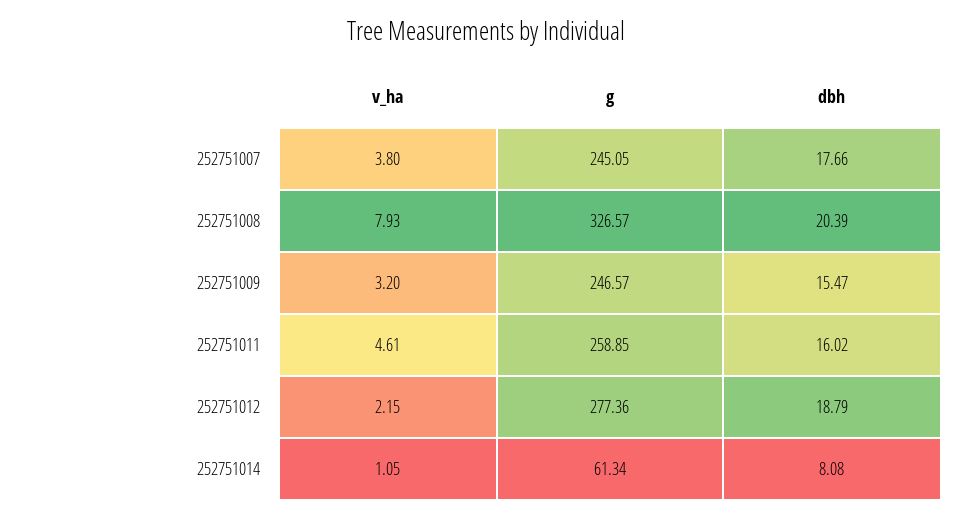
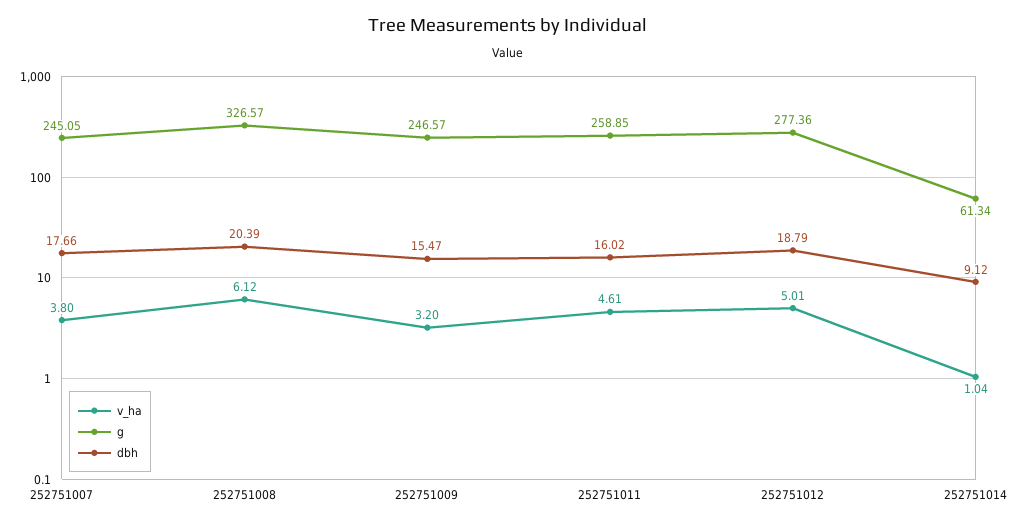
  {
    "v_ha": {
      "252751007": 3.8,
-     "252751008": 7.93,
+     "252751008": 6.12,
      "252751009": 3.2,
      "252751011": 4.61,
-     "252751012": 2.15,
+     "252751012": 5.01,
-     "252751014": 1.05
+     "252751014": 1.04
    },
    "g": {
      "252751007": 245.05,
      "252751008": 326.57,
      "252751009": 246.57,
      "252751011": 258.85,
      "252751012": 277.36,
      "252751014": 61.34
    },
    "dbh": {
      "252751007": 17.66,
      "252751008": 20.39,
      "252751009": 15.47,
      "252751011": 16.02,
      "252751012": 18.79,
-     "252751014": 8.08
+     "252751014": 9.12
    }
  }

